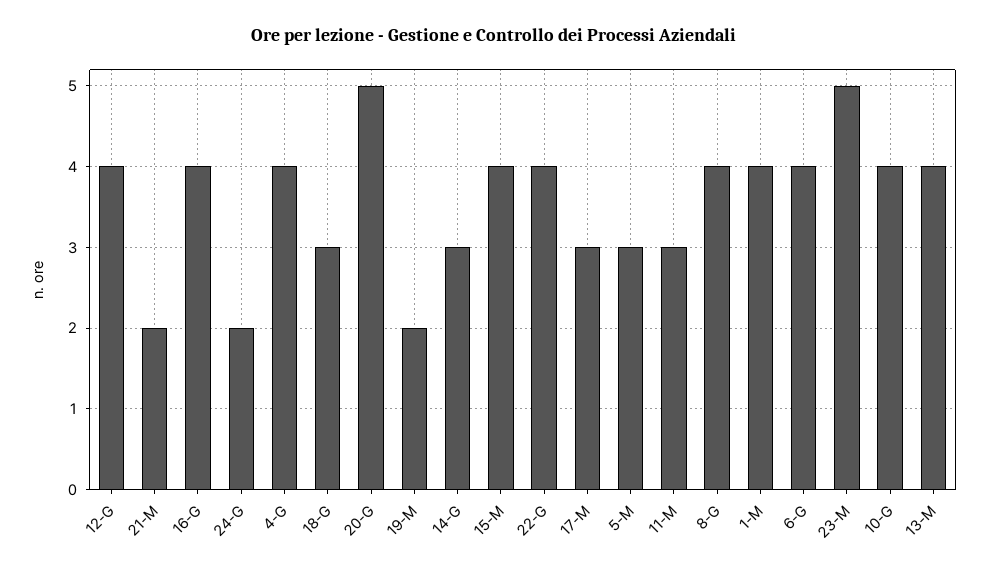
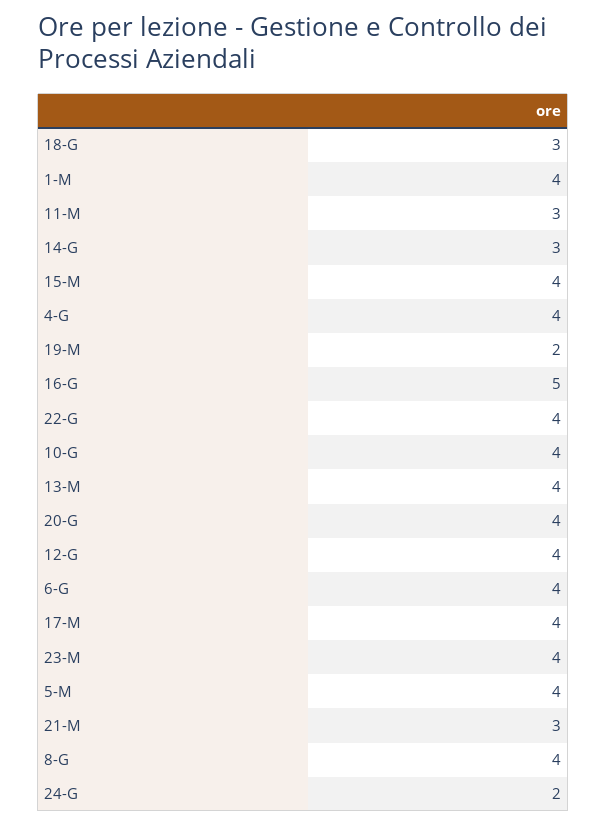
  {
    "12-G": 4,
-   "21-M": 2,
+   "21-M": 3,
-   "16-G": 4,
+   "16-G": 5,
    "24-G": 2,
    "4-G": 4,
    "18-G": 3,
-   "20-G": 5,
+   "20-G": 4,
    "19-M": 2,
    "14-G": 3,
    "15-M": 4,
    "22-G": 4,
-   "17-M": 3,
+   "17-M": 4,
-   "5-M": 3,
+   "5-M": 4,
    "11-M": 3,
    "8-G": 4,
    "1-M": 4,
    "6-G": 4,
-   "23-M": 5,
+   "23-M": 4,
    "10-G": 4,
    "13-M": 4
  }

